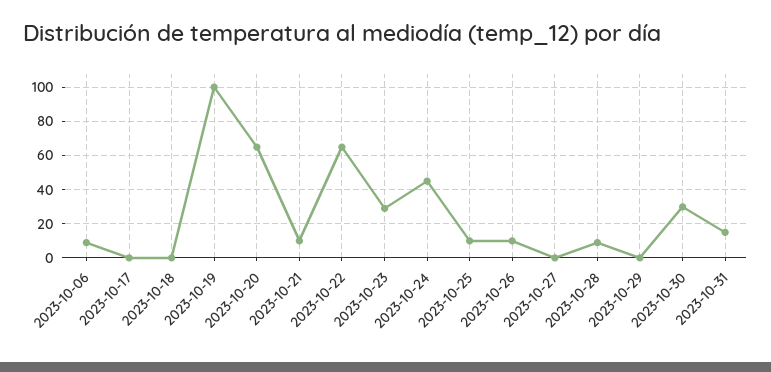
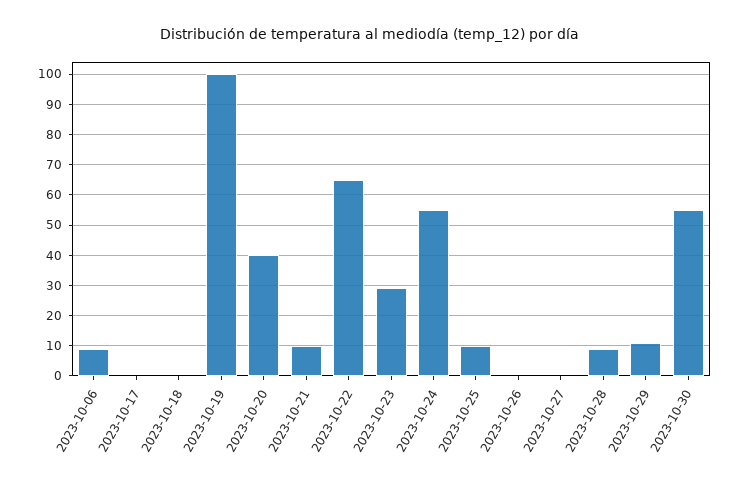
  {
    "2023-10-06": 10,
    "2023-10-17": 0,
    "2023-10-18": 0,
    "2023-10-19": 100,
-   "2023-10-20": 65,
+   "2023-10-20": 40,
    "2023-10-21": 10,
    "2023-10-22": 65,
    "2023-10-23": 30,
-   "2023-10-24": 45,
+   "2023-10-24": 55,
    "2023-10-25": 10,
-   "2023-10-26": 10,
+   "2023-10-26": 0,
    "2023-10-27": 0,
    "2023-10-28": 10,
-   "2023-10-29": 0,
+   "2023-10-29": 10,
-   "2023-10-30": 30,
+   "2023-10-30": 55
-   "2023-10-31": 15
  }

